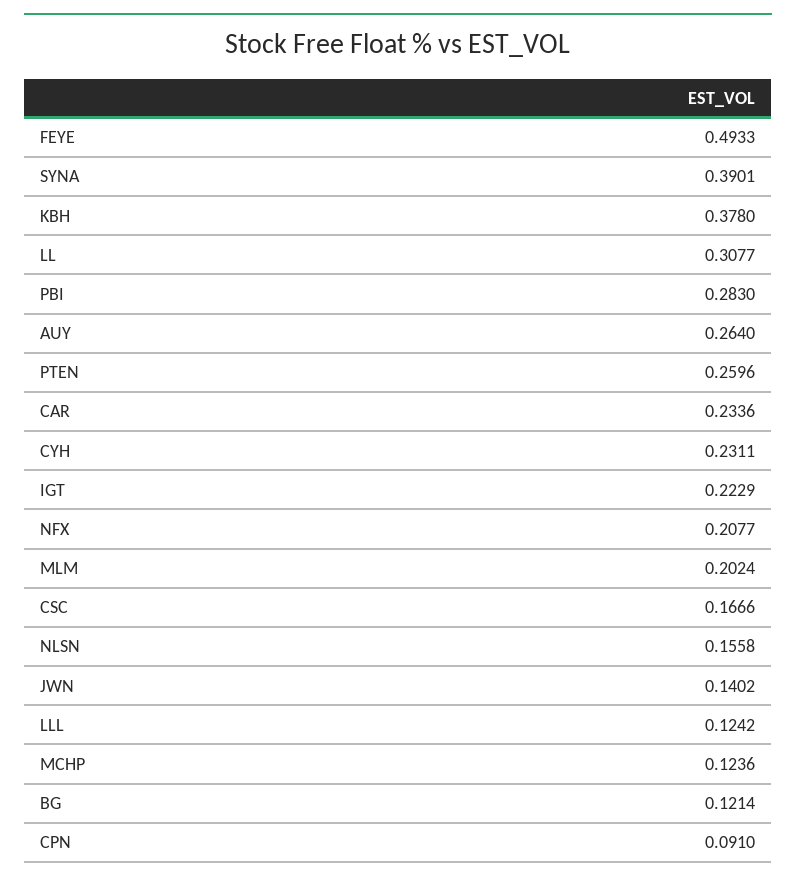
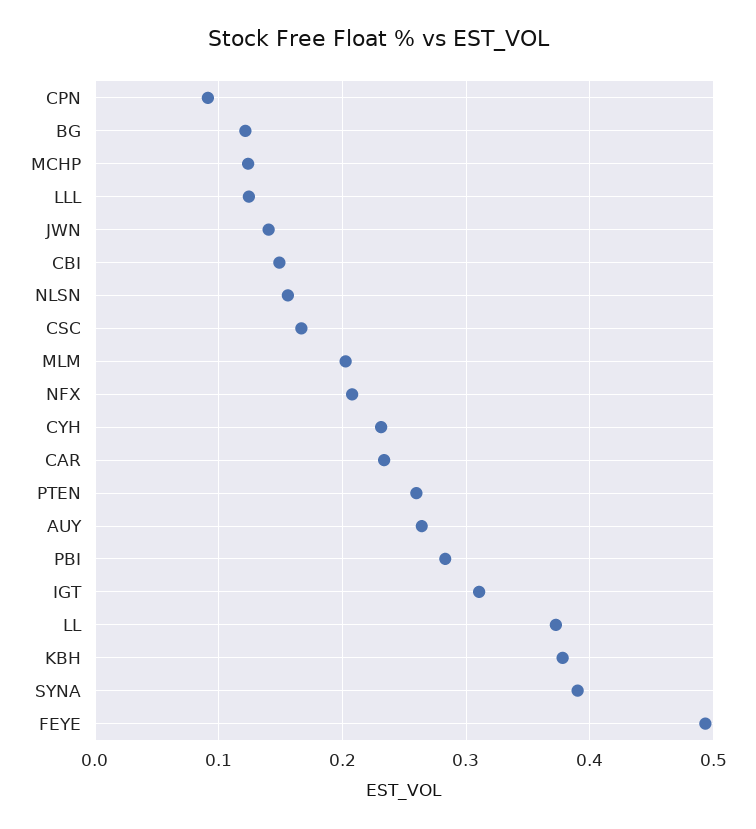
  {
    "FEYE": 0.4933,
    "SYNA": 0.3901,
    "KBH": 0.378,
-   "LL": 0.3077,
+   "LL": 0.37,
    "PBI": 0.283,
    "AUY": 0.264,
    "PTEN": 0.2596,
    "CAR": 0.2336,
    "CYH": 0.2311,
-   "IGT": 0.2229,
+   "IGT": 0.31,
    "NFX": 0.2077,
    "MLM": 0.2024,
    "CSC": 0.1666,
    "NLSN": 0.1558,
    "JWN": 0.1402,
    "LLL": 0.1242,
    "MCHP": 0.1236,
    "BG": 0.1214,
-   "CPN": 0.091
+   "CPN": 0.091,
+   "CBI": 0.15
  }

